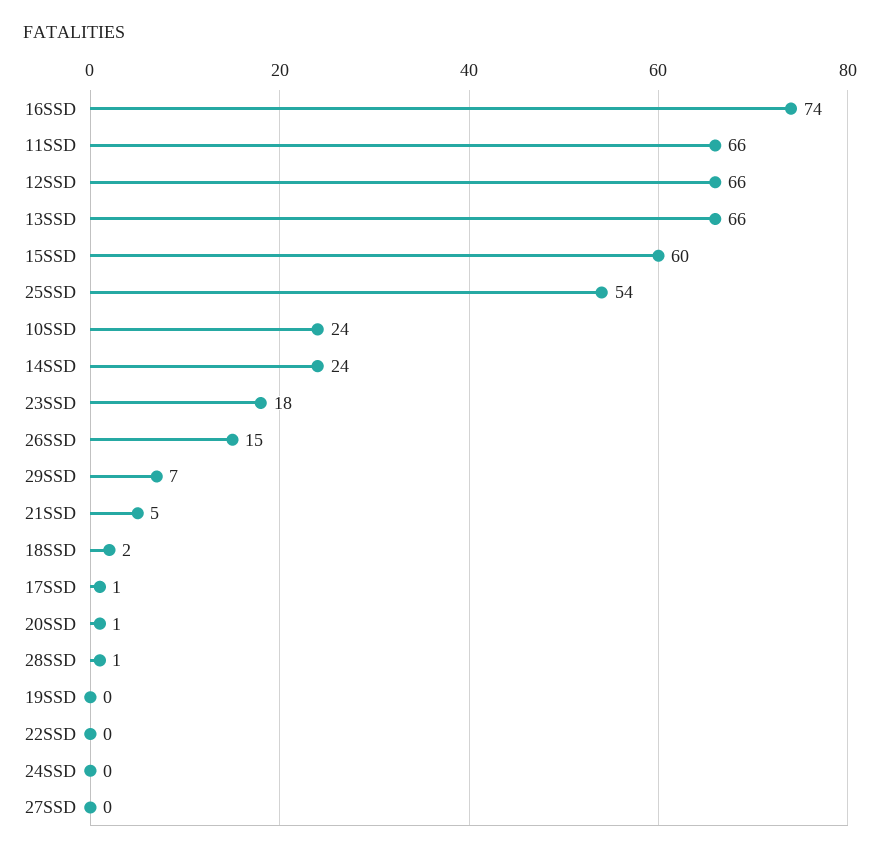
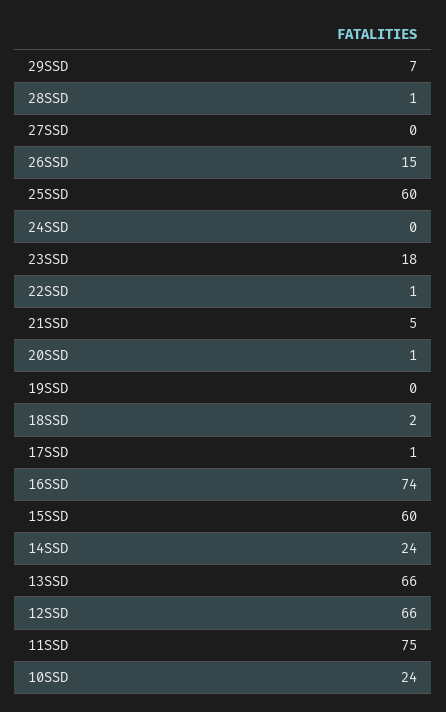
  {
    "16SSD": 74,
-   "11SSD": 66,
+   "11SSD": 75,
    "12SSD": 66,
    "13SSD": 66,
    "15SSD": 60,
-   "25SSD": 54,
+   "25SSD": 60,
    "10SSD": 24,
    "14SSD": 24,
    "23SSD": 18,
    "26SSD": 15,
    "29SSD": 7,
    "21SSD": 5,
    "18SSD": 2,
    "17SSD": 1,
    "20SSD": 1,
    "28SSD": 1,
    "19SSD": 0,
-   "22SSD": 0,
+   "22SSD": 1,
    "24SSD": 0,
    "27SSD": 0
  }

